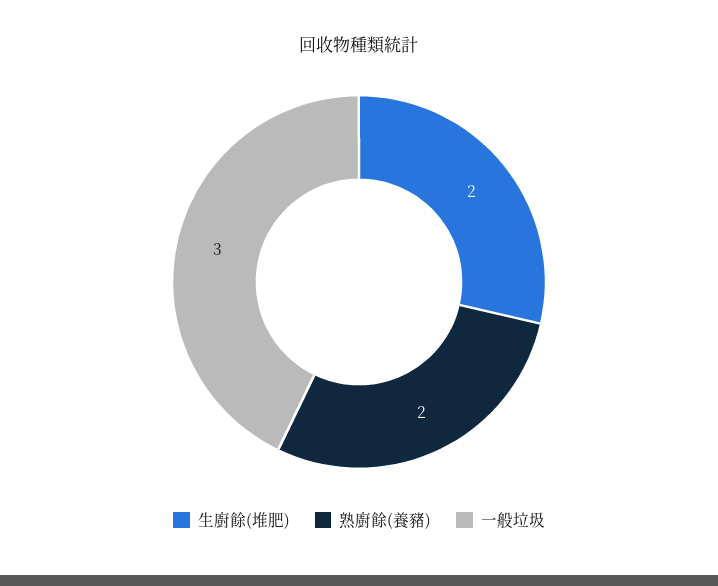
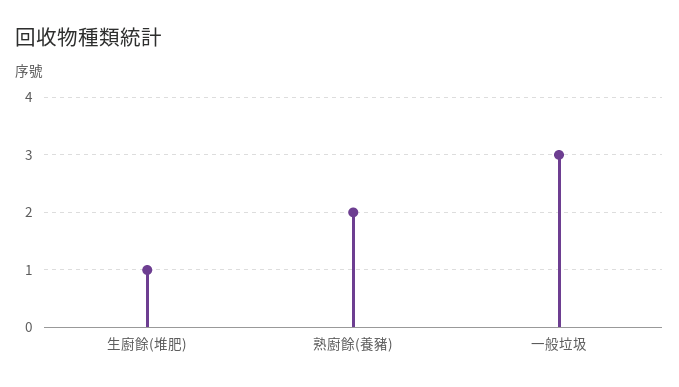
  {
-   "生廚餘(堆肥)": 2,
+   "生廚餘(堆肥)": 1,
    "熟廚餘(養豬)": 2,
    "一般垃圾": 3
  }

